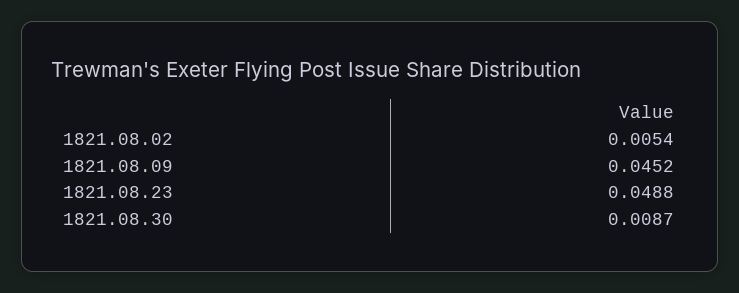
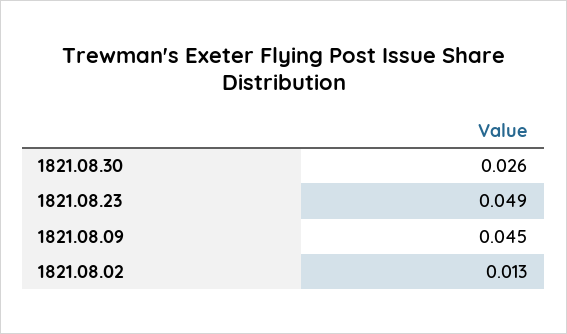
  {
-   "1821.08.02": 0.0054,
+   "1821.08.02": 0.013,
    "1821.08.09": 0.0452,
    "1821.08.23": 0.0488,
-   "1821.08.30": 0.0087
+   "1821.08.30": 0.026
  }

